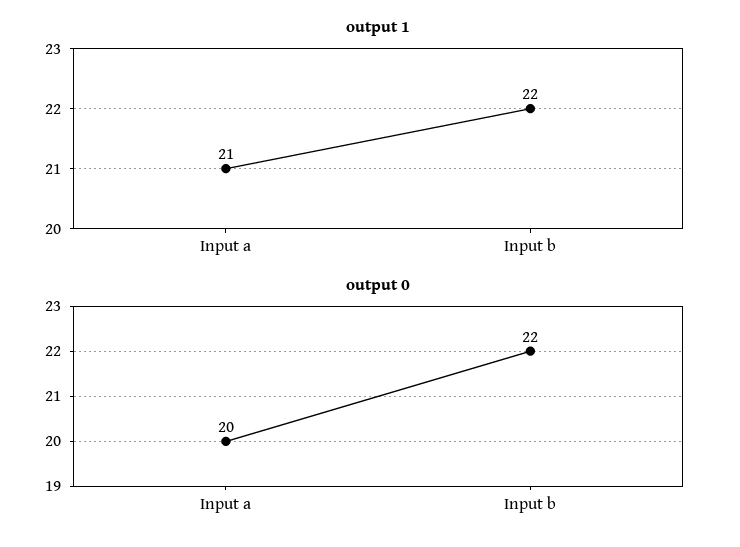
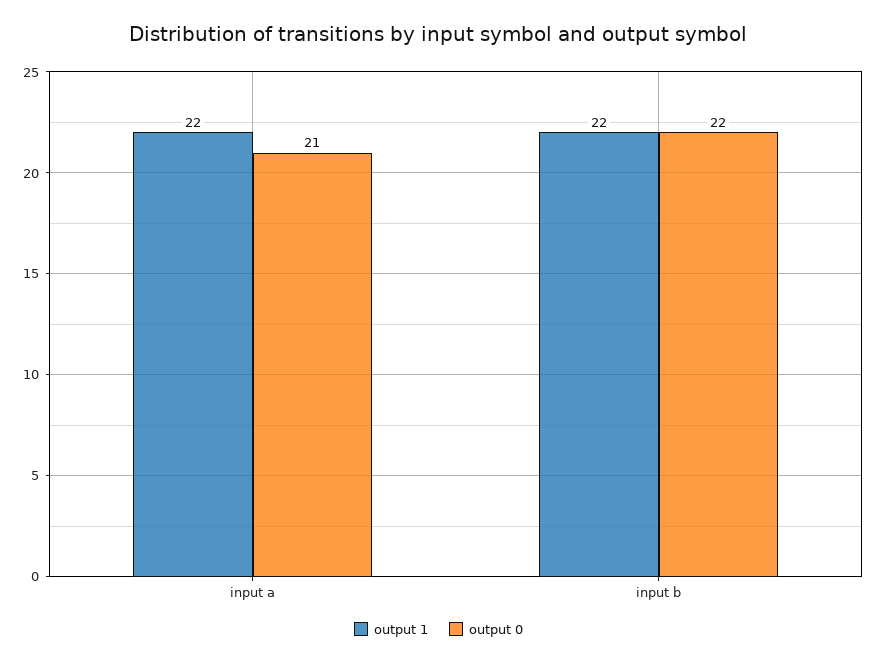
  {
    "output 1": {
-     "Input a": 21,
+     "Input a": 22,
      "Input b": 22
    },
    "output 0": {
-     "Input a": 20,
+     "Input a": 21,
      "Input b": 22
    }
  }

